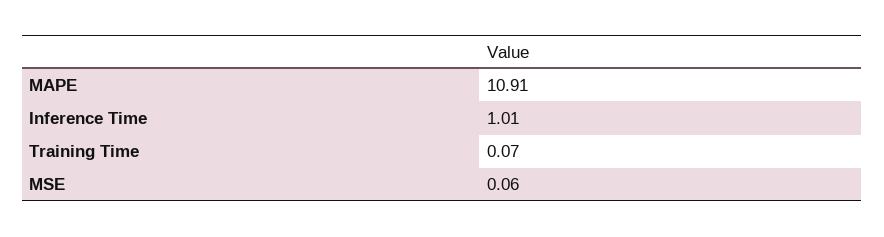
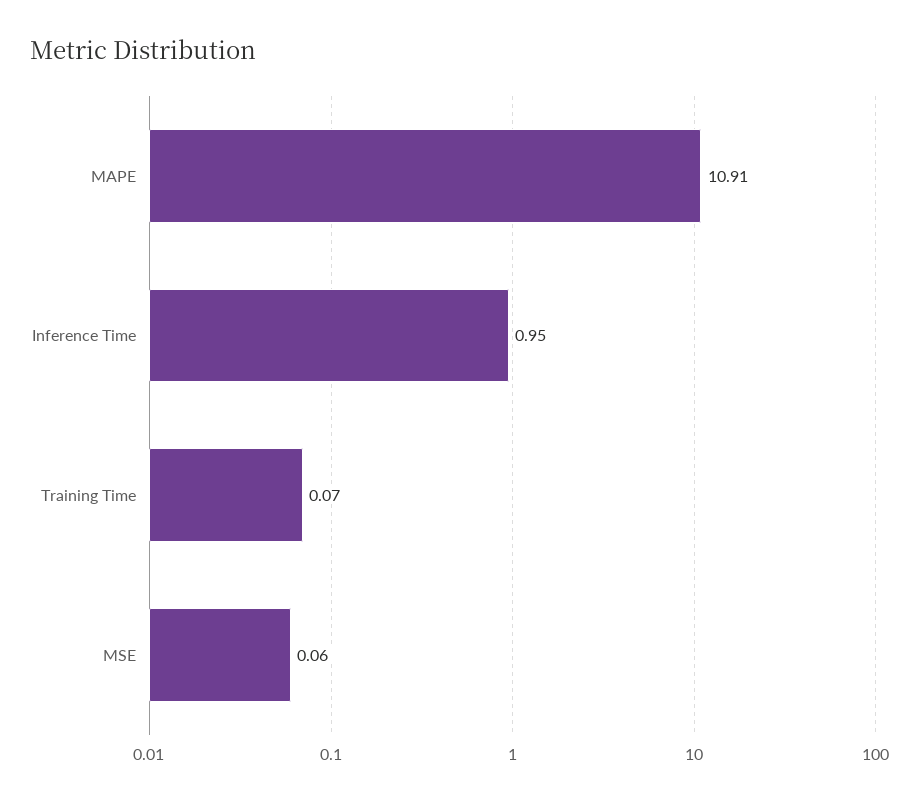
  {
    "MAPE": 10.91,
-   "Inference Time": 1.01,
+   "Inference Time": 0.95,
    "Training Time": 0.07,
    "MSE": 0.06
  }

